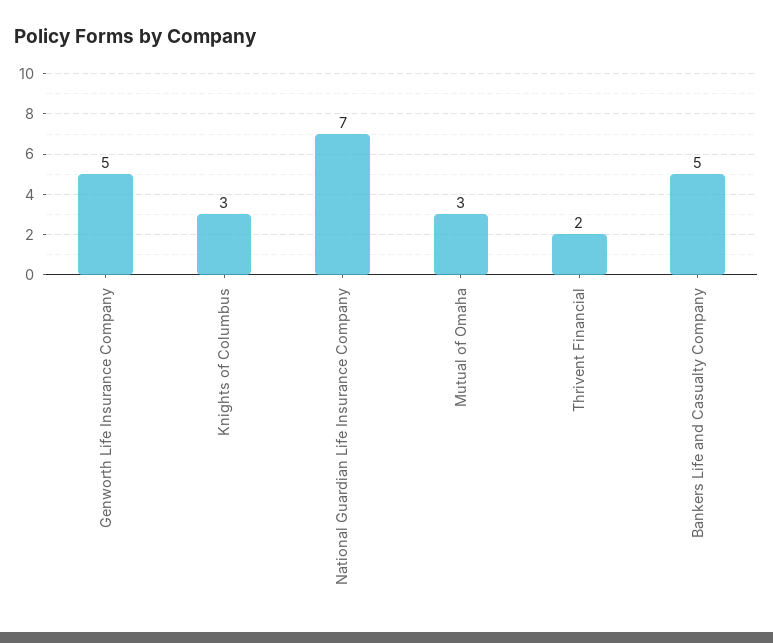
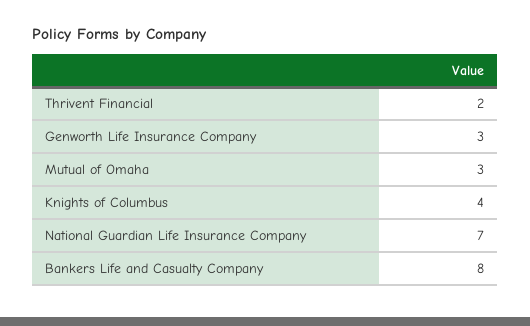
  {
-   "Genworth Life Insurance Company": 5,
+   "Genworth Life Insurance Company": 3,
-   "Knights of Columbus": 3,
+   "Knights of Columbus": 4,
    "National Guardian Life Insurance Company": 7,
    "Mutual of Omaha": 3,
    "Thrivent Financial": 2,
-   "Bankers Life and Casualty Company": 5
+   "Bankers Life and Casualty Company": 8
  }

